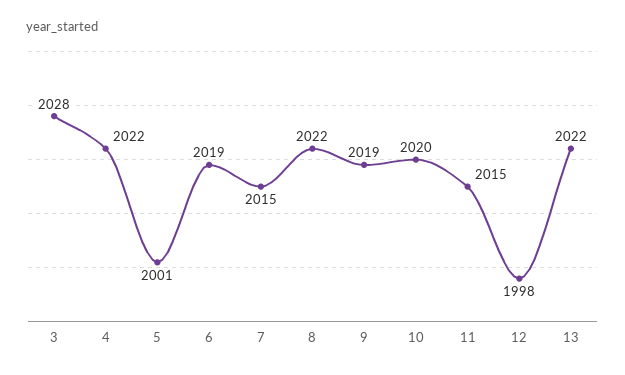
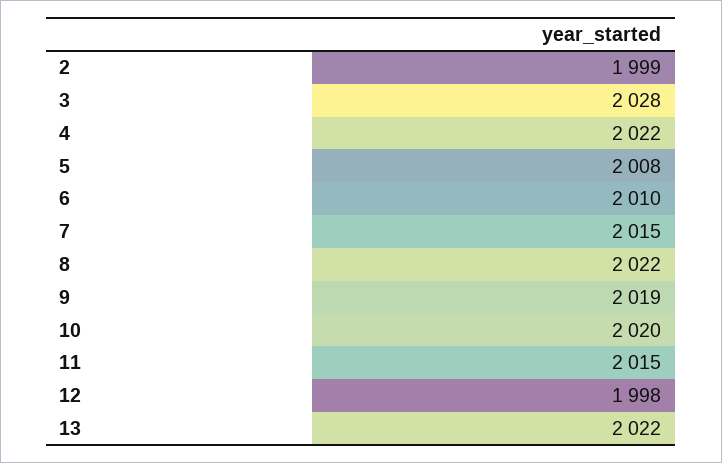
  {
    "3": 2028,
    "4": 2022,
-   "5": 2001,
+   "5": 2008,
-   "6": 2019,
+   "6": 2010,
    "7": 2015,
    "8": 2022,
    "9": 2019,
    "10": 2020,
    "11": 2015,
    "12": 1998,
-   "13": 2022
+   "13": 2022,
+   "2": 1999
  }

